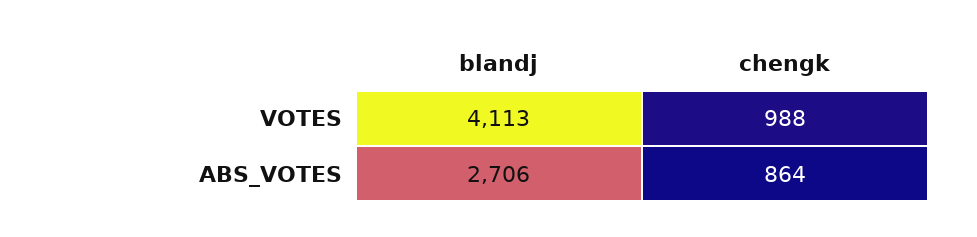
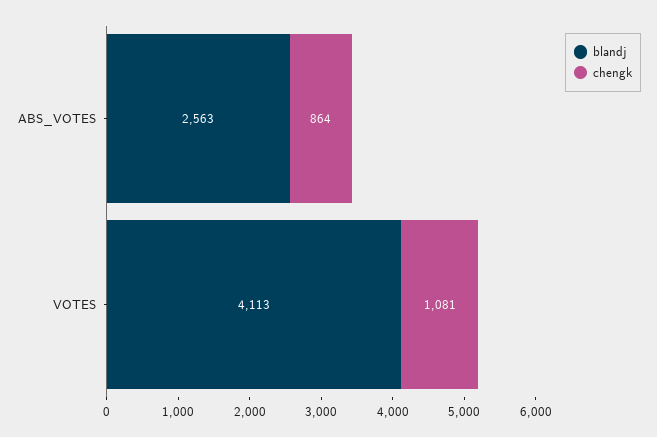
  {
    "blandj": {
      "VOTES": 4113,
-     "ABS_VOTES": 2706
+     "ABS_VOTES": 2563
    },
    "chengk": {
-     "VOTES": 988,
+     "VOTES": 1081,
      "ABS_VOTES": 864
    }
  }

